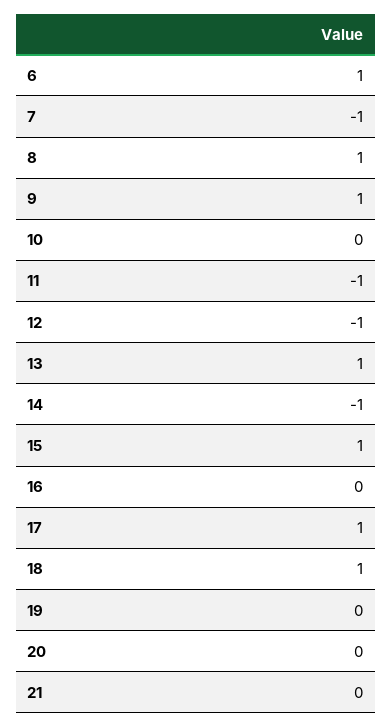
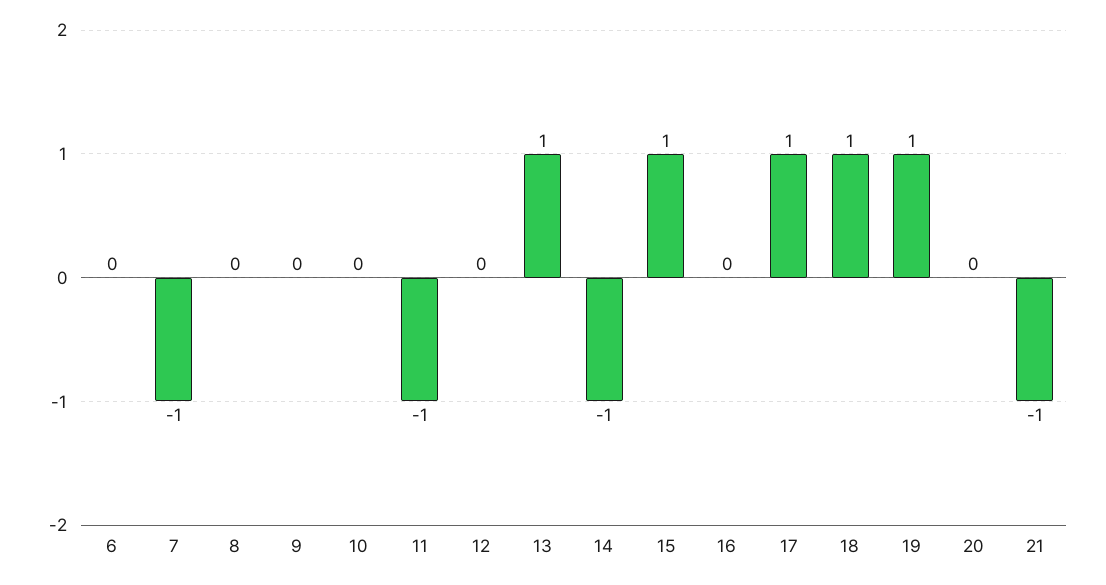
  {
-   "6": 1,
+   "6": 0,
    "7": -1,
-   "8": 1,
+   "8": 0,
-   "9": 1,
+   "9": 0,
    "10": 0,
    "11": -1,
-   "12": -1,
+   "12": 0,
    "13": 1,
    "14": -1,
    "15": 1,
    "16": 0,
    "17": 1,
    "18": 1,
-   "19": 0,
+   "19": 1,
    "20": 0,
-   "21": 0
+   "21": -1
  }

